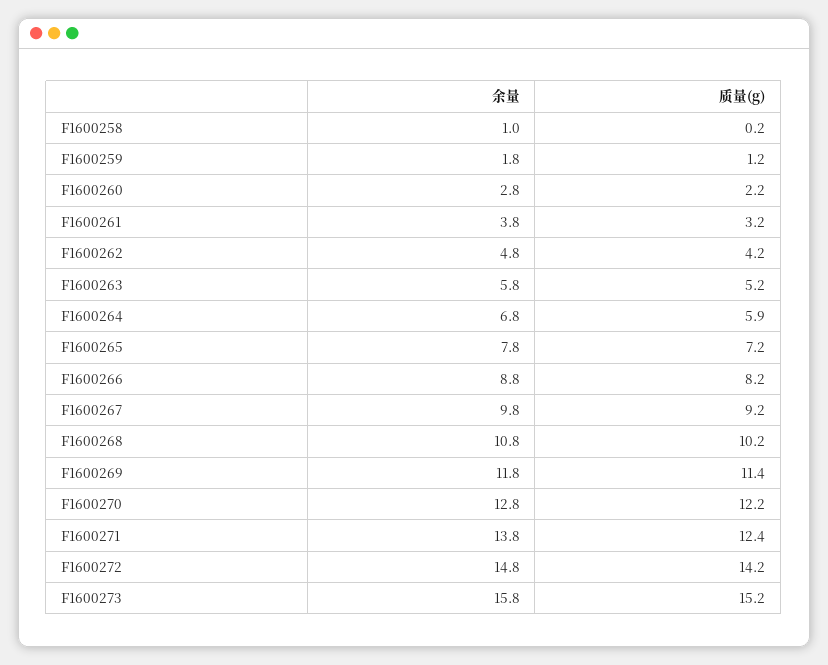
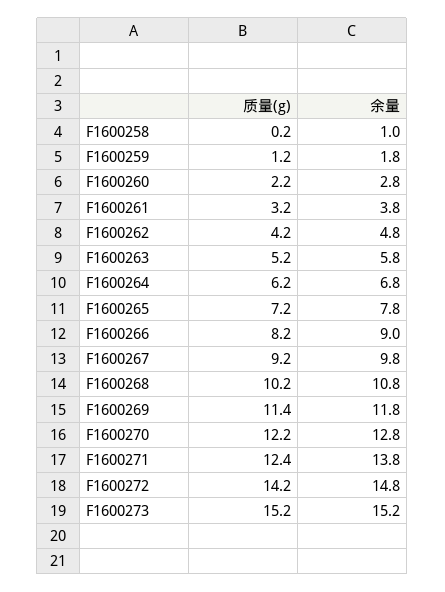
  {
    "余量": {
      "F1600258": 1,
      "F1600259": 1.8,
      "F1600260": 2.8,
      "F1600261": 3.8,
      "F1600262": 4.8,
      "F1600263": 5.8,
      "F1600264": 6.8,
      "F1600265": 7.8,
-     "F1600266": 8.8,
+     "F1600266": 9,
      "F1600267": 9.8,
      "F1600268": 10.8,
      "F1600269": 11.8,
      "F1600270": 12.8,
      "F1600271": 13.8,
      "F1600272": 14.8,
-     "F1600273": 15.8
+     "F1600273": 15.2
    },
    "质量(g)": {
      "F1600258": 0.2,
      "F1600259": 1.2,
      "F1600260": 2.2,
      "F1600261": 3.2,
      "F1600262": 4.2,
      "F1600263": 5.2,
-     "F1600264": 5.9,
+     "F1600264": 6.2,
      "F1600265": 7.2,
      "F1600266": 8.2,
      "F1600267": 9.2,
      "F1600268": 10.2,
      "F1600269": 11.4,
      "F1600270": 12.2,
      "F1600271": 12.4,
      "F1600272": 14.2,
      "F1600273": 15.2
    }
  }

